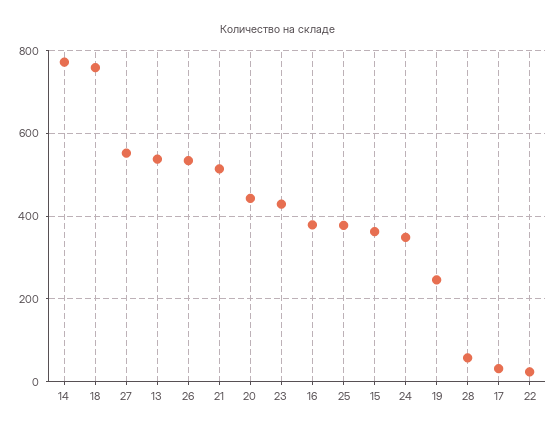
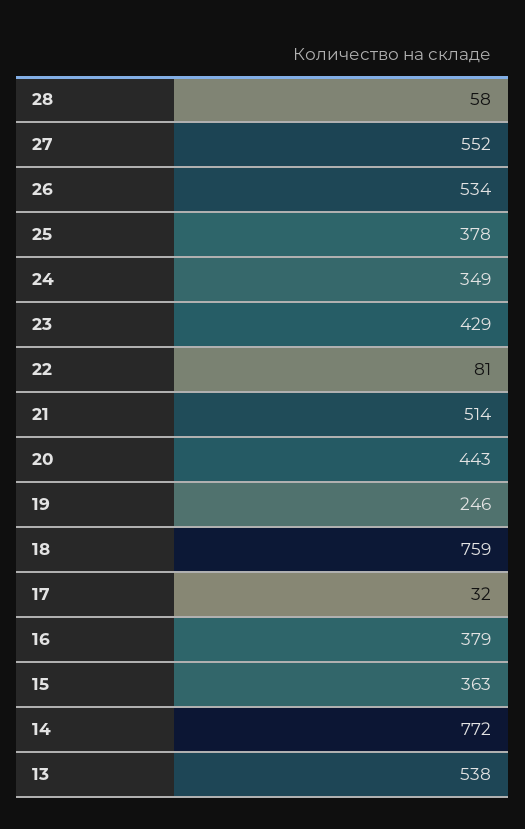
  {
    "14": 772,
    "18": 759,
    "27": 552,
    "13": 538,
    "26": 534,
    "21": 514,
    "20": 443,
    "23": 429,
    "16": 379,
    "25": 378,
    "15": 363,
    "24": 349,
    "19": 246,
    "28": 58,
    "17": 32,
-   "22": 20
+   "22": 81
  }

